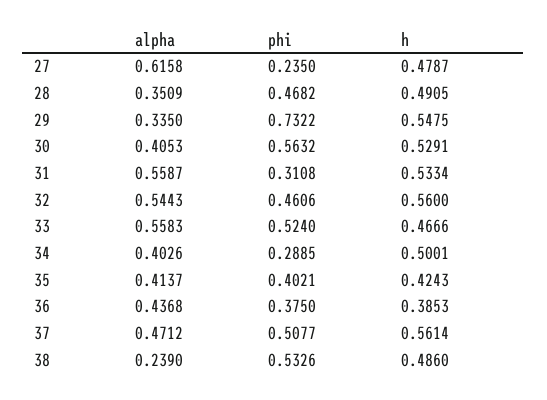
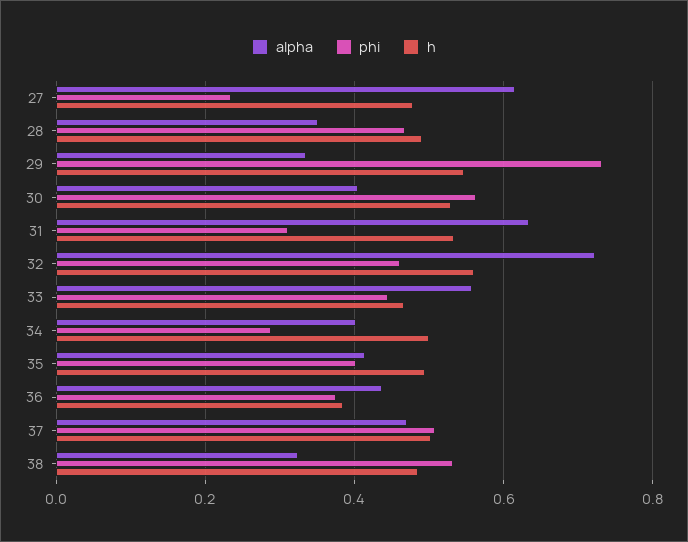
  {
    "alpha": {
      "27": 0.6158,
      "28": 0.3509,
      "29": 0.335,
      "30": 0.4053,
-     "31": 0.5587,
+     "31": 0.64,
-     "32": 0.5443,
+     "32": 0.72,
      "33": 0.5583,
      "34": 0.4026,
      "35": 0.4137,
      "36": 0.4368,
      "37": 0.4712,
-     "38": 0.239
+     "38": 0.32
    },
    "phi": {
      "27": 0.235,
      "28": 0.4682,
      "29": 0.7322,
      "30": 0.5632,
      "31": 0.3108,
      "32": 0.4606,
-     "33": 0.524,
+     "33": 0.44,
      "34": 0.2885,
      "35": 0.4021,
      "36": 0.375,
      "37": 0.5077,
      "38": 0.5326
    },
    "h": {
      "27": 0.4787,
      "28": 0.4905,
      "29": 0.5475,
      "30": 0.5291,
      "31": 0.5334,
      "32": 0.56,
      "33": 0.4666,
      "34": 0.5001,
-     "35": 0.4243,
+     "35": 0.5,
      "36": 0.3853,
-     "37": 0.5614,
+     "37": 0.5,
      "38": 0.486
    }
  }

